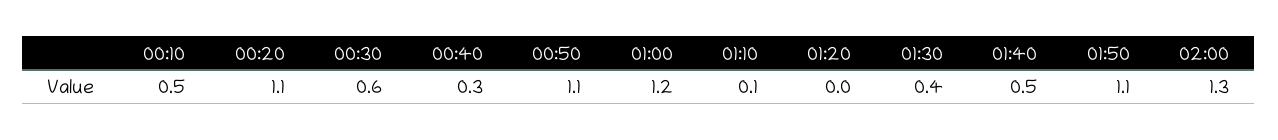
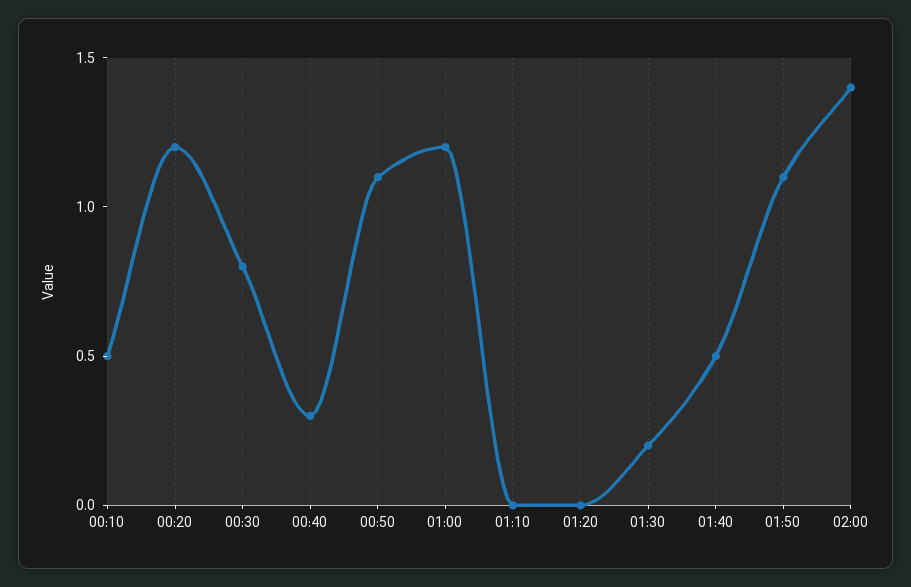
  {
    "00:10": 0.5,
-   "00:20": 1.1,
+   "00:20": 1.2,
-   "00:30": 0.6,
+   "00:30": 0.8,
    "00:40": 0.3,
    "00:50": 1.1,
    "01:00": 1.2,
-   "01:10": 0.1,
+   "01:10": 0,
    "01:20": 0,
-   "01:30": 0.4,
+   "01:30": 0.2,
    "01:40": 0.5,
    "01:50": 1.1,
-   "02:00": 1.3
+   "02:00": 1.4
  }

